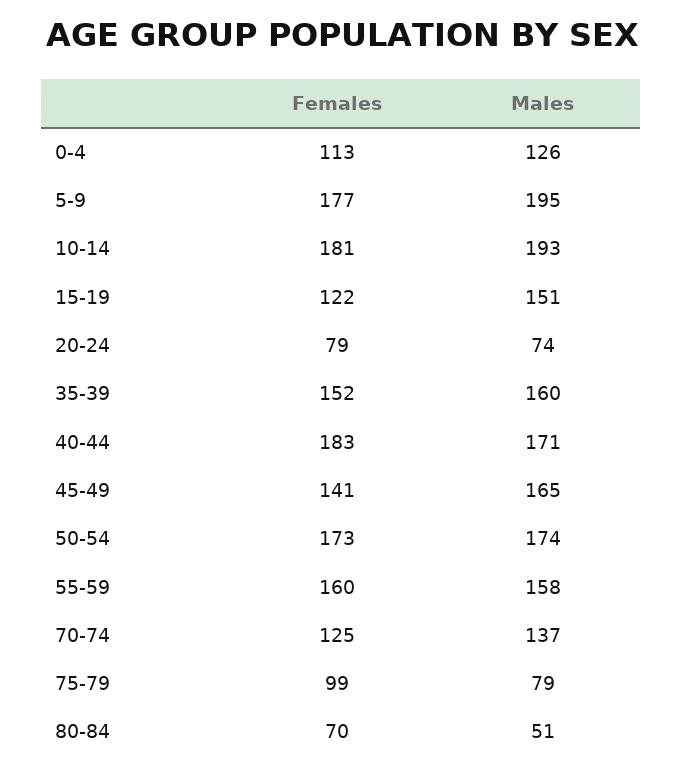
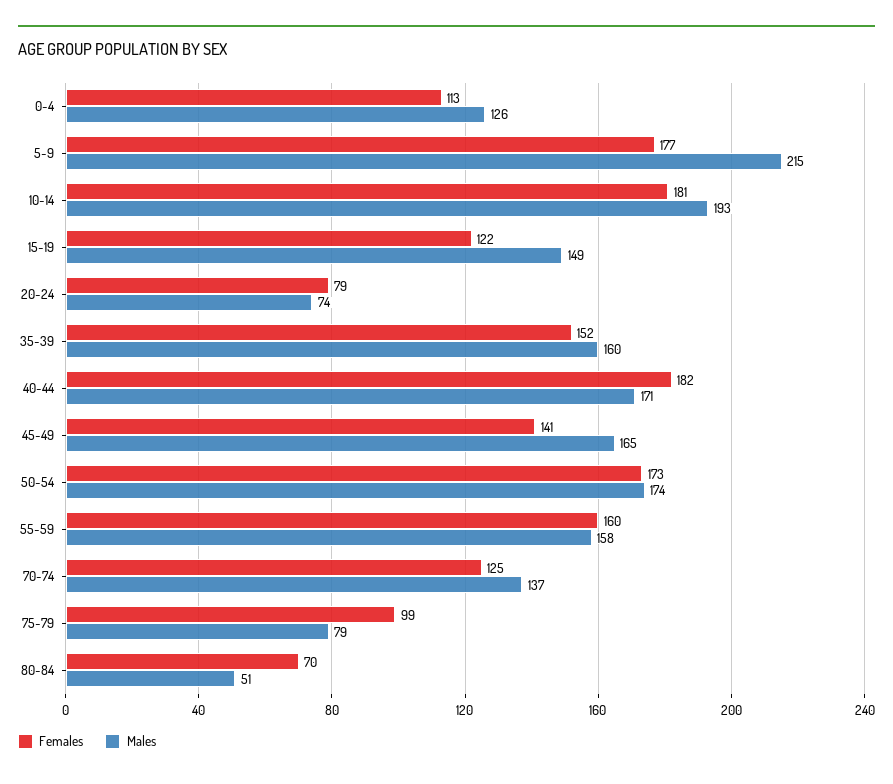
  {
    "Females": {
      "0-4": 113,
      "5-9": 177,
      "10-14": 181,
      "15-19": 122,
      "20-24": 79,
      "35-39": 152,
-     "40-44": 183,
+     "40-44": 182,
      "45-49": 141,
      "50-54": 173,
      "55-59": 160,
      "70-74": 125,
      "75-79": 99,
      "80-84": 70
    },
    "Males": {
      "0-4": 126,
-     "5-9": 195,
+     "5-9": 215,
      "10-14": 193,
-     "15-19": 151,
+     "15-19": 149,
      "20-24": 74,
      "35-39": 160,
      "40-44": 171,
      "45-49": 165,
      "50-54": 174,
      "55-59": 158,
      "70-74": 137,
      "75-79": 79,
      "80-84": 51
    }
  }

